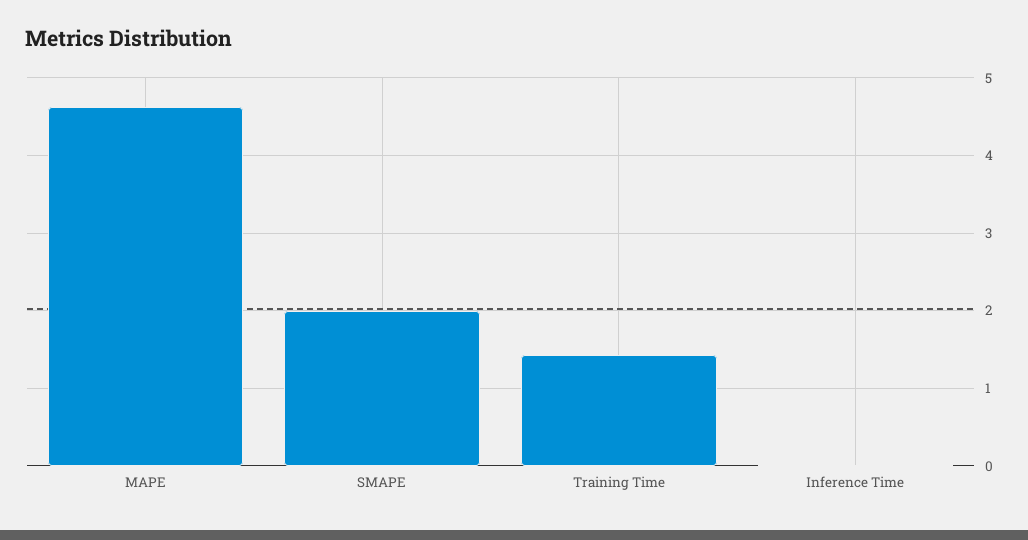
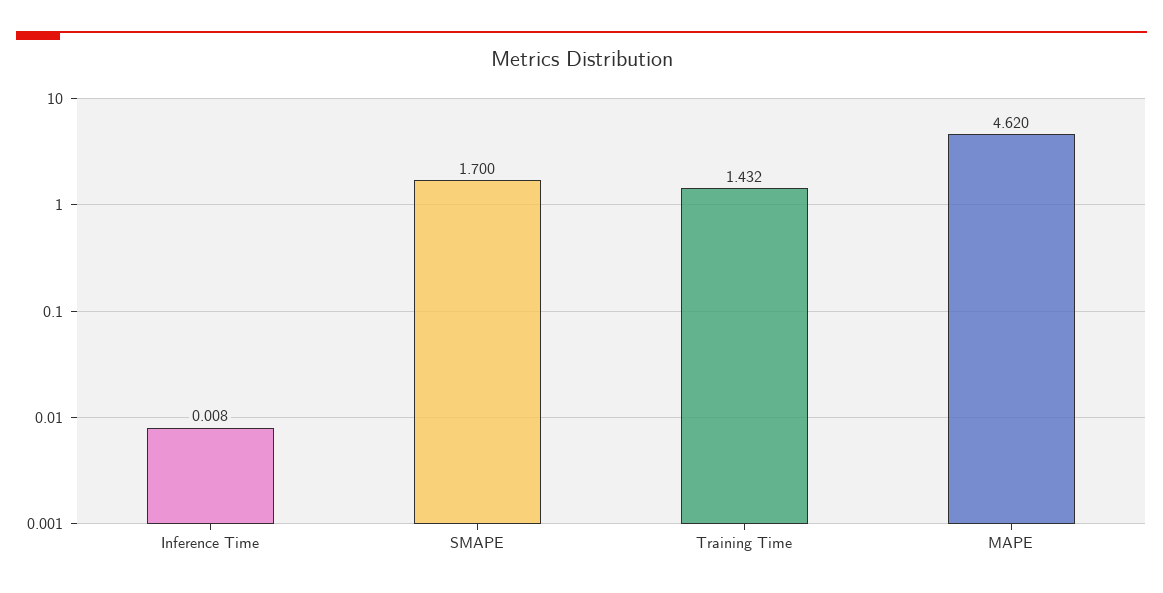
  {
    "MAPE": 4.62,
-   "SMAPE": 2,
+   "SMAPE": 1.7,
    "Training Time": 1.432,
    "Inference Time": 0.008
  }

